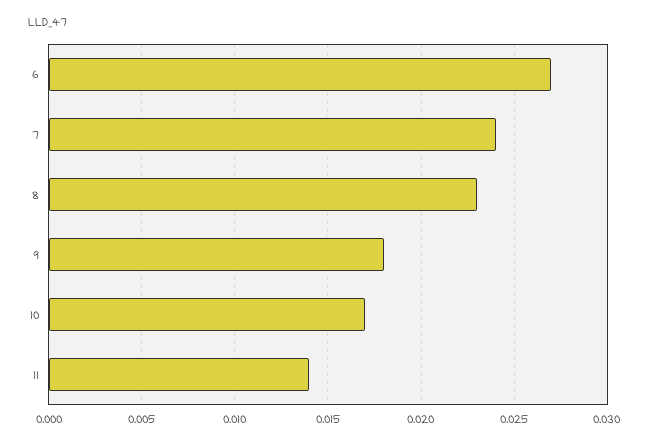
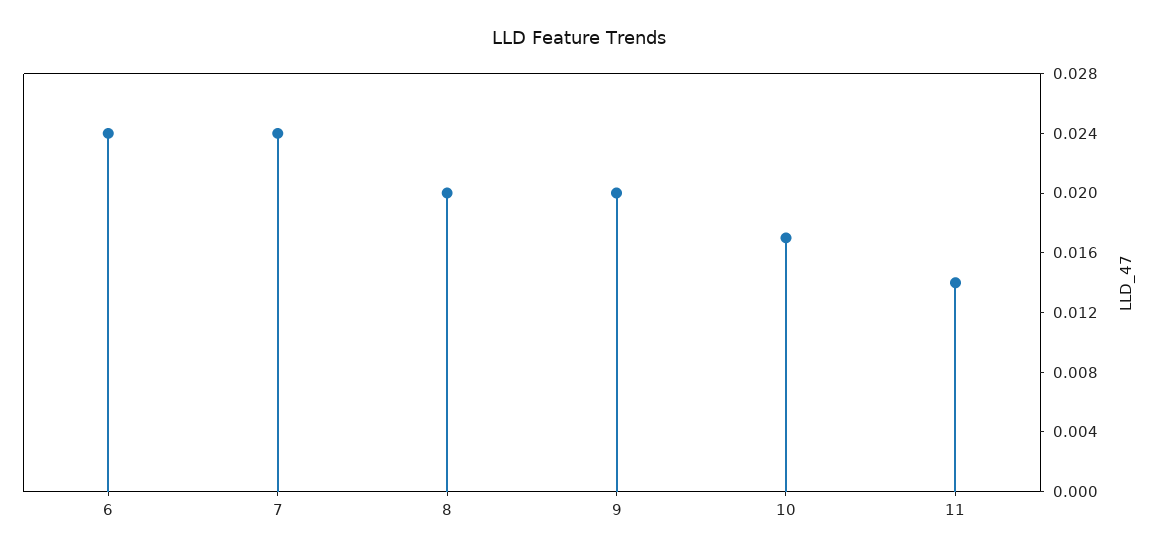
  {
-   "6": 0.027,
+   "6": 0.024,
    "7": 0.024,
-   "8": 0.023,
+   "8": 0.02,
-   "9": 0.018,
+   "9": 0.02,
    "10": 0.017,
    "11": 0.014
  }

